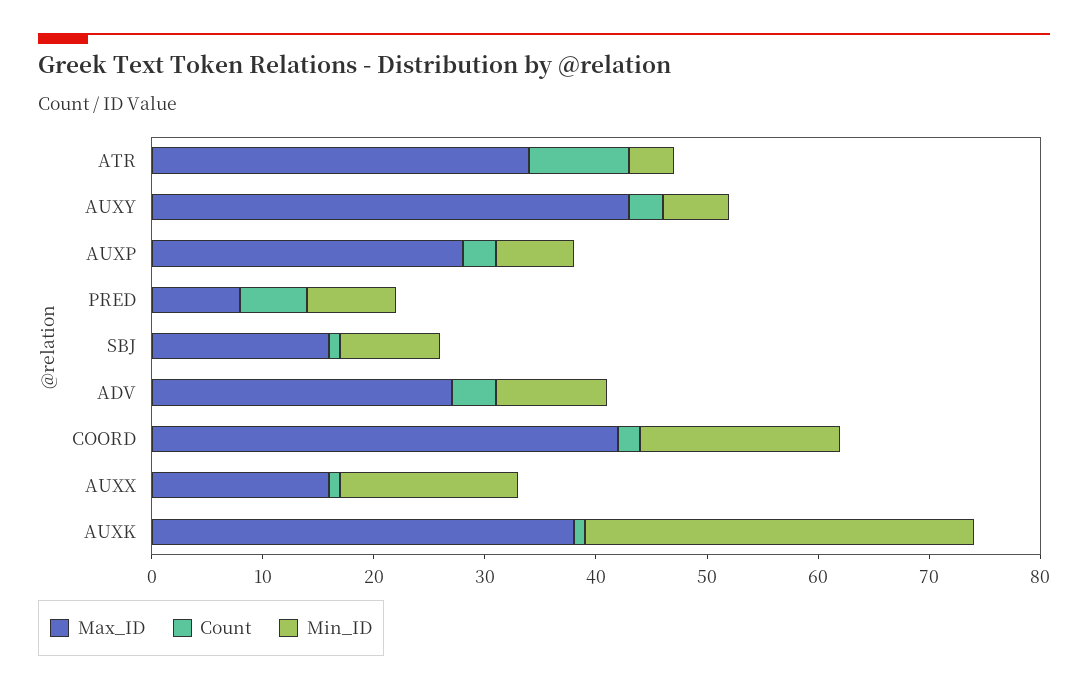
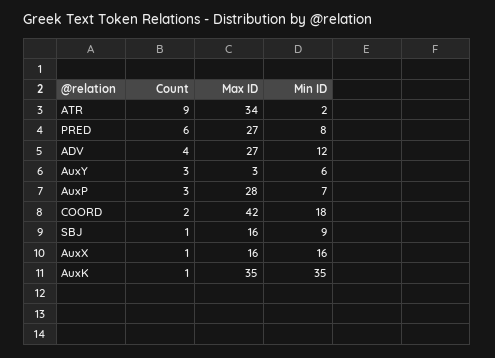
  {
    "Max_ID": {
      "ATR": 34,
-     "AUXY": 43,
+     "AUXY": 3,
      "AUXP": 28,
-     "PRED": 8,
+     "PRED": 27,
      "SBJ": 16,
      "ADV": 27,
      "COORD": 42,
      "AUXX": 16,
-     "AUXK": 38
+     "AUXK": 35
    },
    "Count": {
      "ATR": 9,
      "AUXY": 3,
      "AUXP": 3,
      "PRED": 6,
      "SBJ": 1,
      "ADV": 4,
      "COORD": 2,
      "AUXX": 1,
      "AUXK": 1
    },
    "Min_ID": {
-     "ATR": 4,
+     "ATR": 2,
      "AUXY": 6,
      "AUXP": 7,
      "PRED": 8,
      "SBJ": 9,
-     "ADV": 10,
+     "ADV": 12,
      "COORD": 18,
      "AUXX": 16,
      "AUXK": 35
    }
  }

